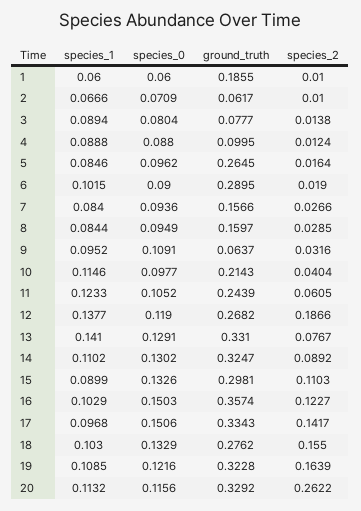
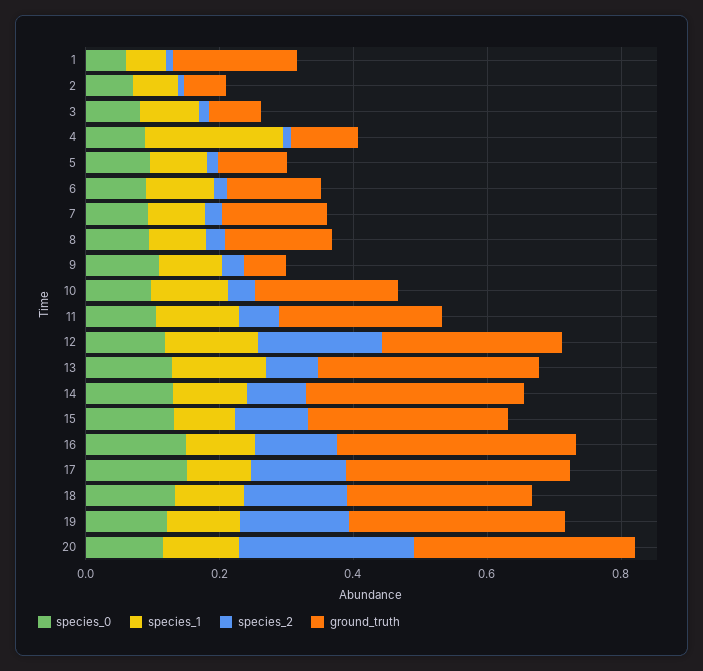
  {
    "species_1": {
      "1": 0.06,
      "2": 0.0666,
      "3": 0.0894,
-     "4": 0.0888,
+     "4": 0.2,
      "5": 0.0846,
      "6": 0.1015,
      "7": 0.084,
      "8": 0.0844,
      "9": 0.0952,
      "10": 0.1146,
      "11": 0.1233,
      "12": 0.1377,
      "13": 0.141,
      "14": 0.1102,
      "15": 0.0899,
      "16": 0.1029,
      "17": 0.0968,
      "18": 0.103,
      "19": 0.1085,
      "20": 0.1132
    },
    "species_0": {
      "1": 0.06,
      "2": 0.0709,
      "3": 0.0804,
      "4": 0.088,
      "5": 0.0962,
      "6": 0.09,
      "7": 0.0936,
      "8": 0.0949,
      "9": 0.1091,
      "10": 0.0977,
      "11": 0.1052,
      "12": 0.119,
      "13": 0.1291,
      "14": 0.1302,
      "15": 0.1326,
      "16": 0.1503,
      "17": 0.1506,
      "18": 0.1329,
      "19": 0.1216,
      "20": 0.1156
    },
    "ground_truth": {
      "1": 0.1855,
      "2": 0.0617,
      "3": 0.0777,
      "4": 0.0995,
-     "5": 0.2645,
+     "5": 0.1,
-     "6": 0.2895,
+     "6": 0.15,
      "7": 0.1566,
      "8": 0.1597,
      "9": 0.0637,
      "10": 0.2143,
      "11": 0.2439,
      "12": 0.2682,
      "13": 0.331,
      "14": 0.3247,
      "15": 0.2981,
      "16": 0.3574,
      "17": 0.3343,
      "18": 0.2762,
      "19": 0.3228,
      "20": 0.3292
    },
    "species_2": {
      "1": 0.01,
      "2": 0.01,
      "3": 0.0138,
      "4": 0.0124,
      "5": 0.0164,
      "6": 0.019,
      "7": 0.0266,
      "8": 0.0285,
      "9": 0.0316,
      "10": 0.0404,
      "11": 0.0605,
      "12": 0.1866,
      "13": 0.0767,
      "14": 0.0892,
      "15": 0.1103,
      "16": 0.1227,
      "17": 0.1417,
      "18": 0.155,
      "19": 0.1639,
      "20": 0.2622
    }
  }

